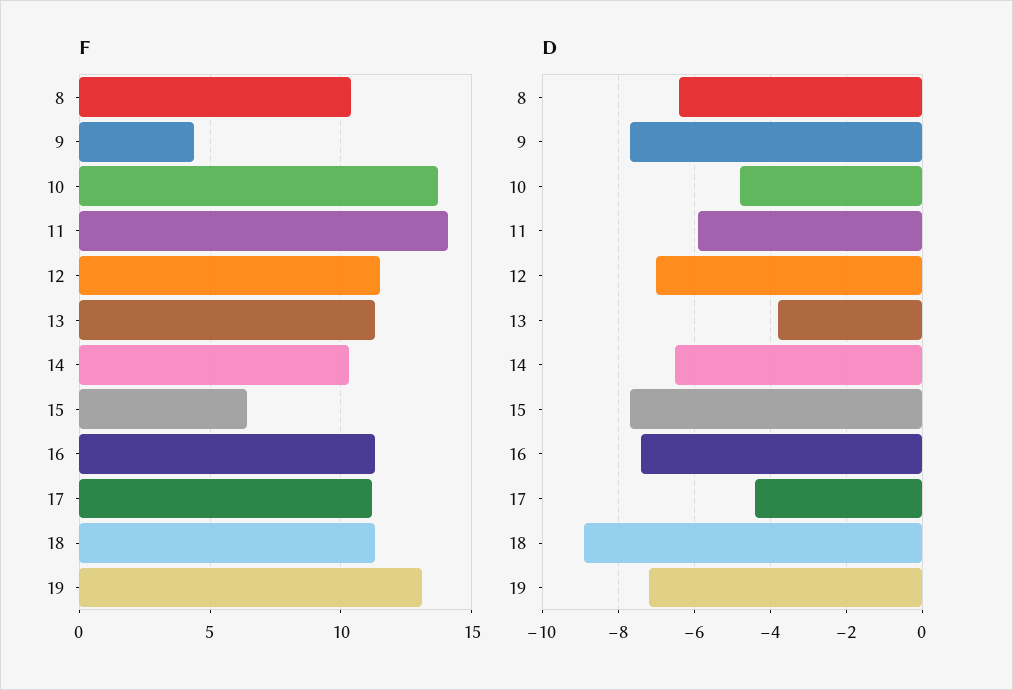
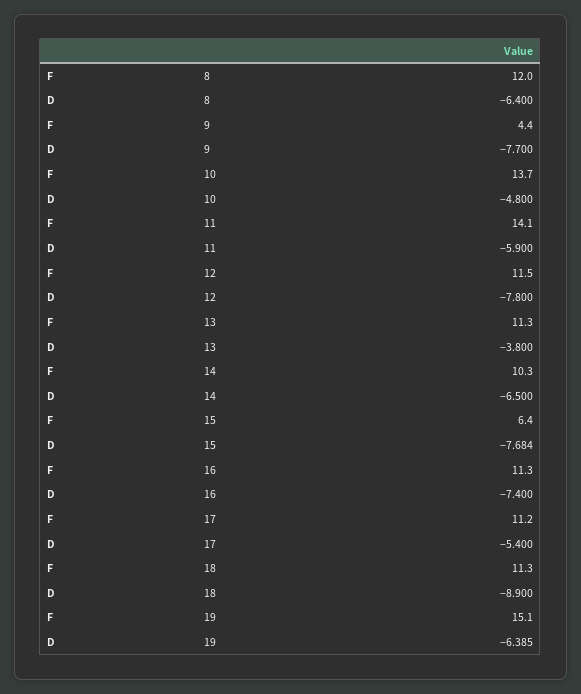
  {
    "F": {
-     "8": 10.5,
+     "8": 12,
      "9": 4.4,
      "10": 13.7,
      "11": 14.1,
      "12": 11.5,
      "13": 11.3,
      "14": 10.3,
      "15": 6.4,
      "16": 11.3,
      "17": 11.2,
      "18": 11.3,
-     "19": 13
+     "19": 15.1
    },
    "D": {
      "8": -6.4,
      "9": -7.7,
      "10": -4.8,
      "11": -5.9,
-     "12": -7,
+     "12": -7.8,
      "13": -3.8,
      "14": -6.5,
      "15": -7.684,
      "16": -7.4,
-     "17": -4.4,
+     "17": -5.4,
      "18": -8.9,
-     "19": -7.2
+     "19": -6.385
    }
  }

